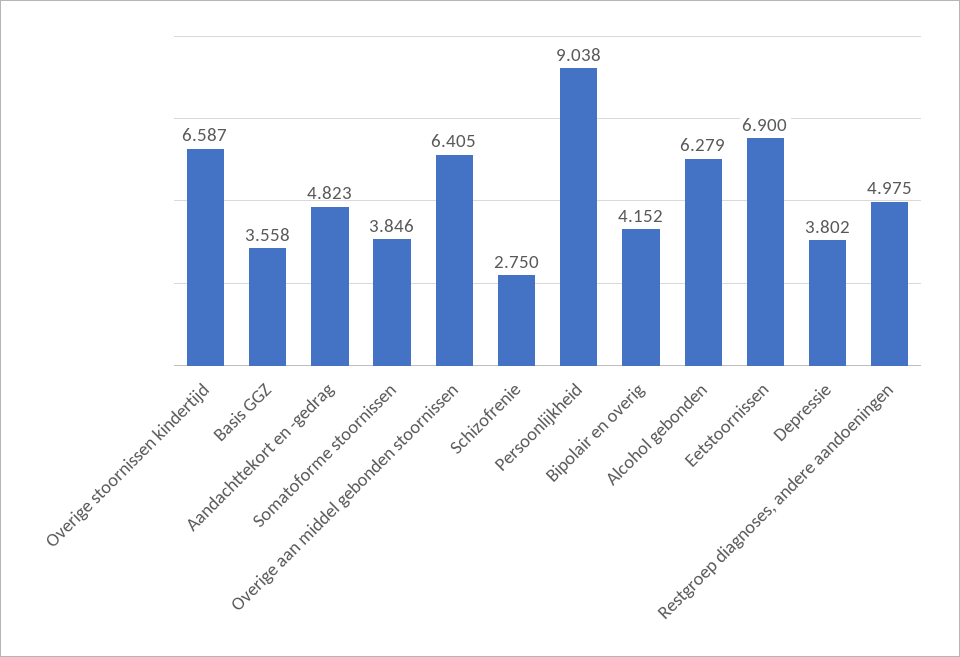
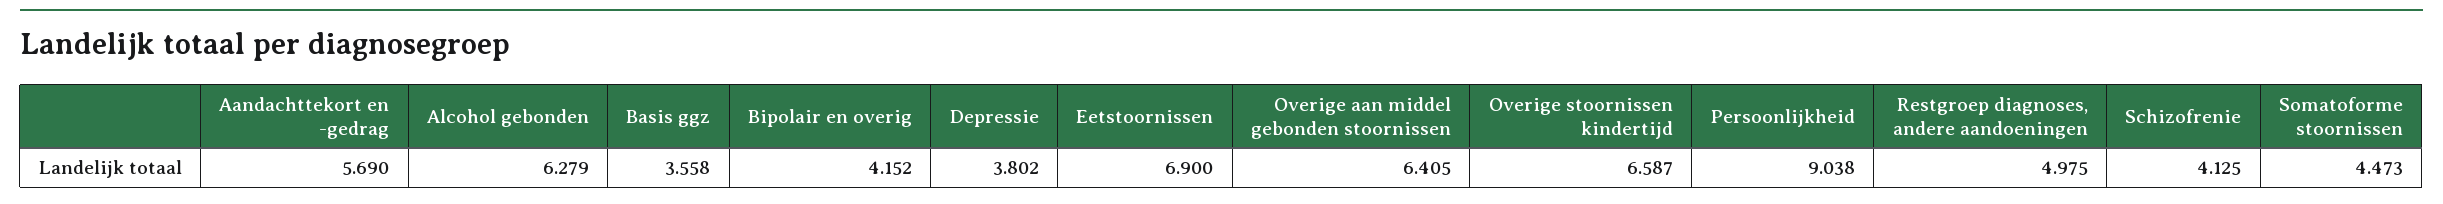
  {
    "Overige stoornissen kindertijd": 6.587,
    "Basis GGZ": 3.558,
-   "Aandachttekort en -gedrag": 4.823,
+   "Aandachttekort en -gedrag": 5.69,
-   "Somatoforme stoornissen": 3.846,
+   "Somatoforme stoornissen": 4.473,
    "Overige aan middel gebonden stoornissen": 6.405,
-   "Schizofrenie": 2.75,
+   "Schizofrenie": 4.125,
    "Persoonlijkheid": 9.038,
    "Bipolair en overig": 4.152,
    "Alcohol gebonden": 6.279,
    "Eetstoornissen": 6.9,
    "Depressie": 3.802,
    "Restgroep diagnoses, andere aandoeningen": 4.975
  }

